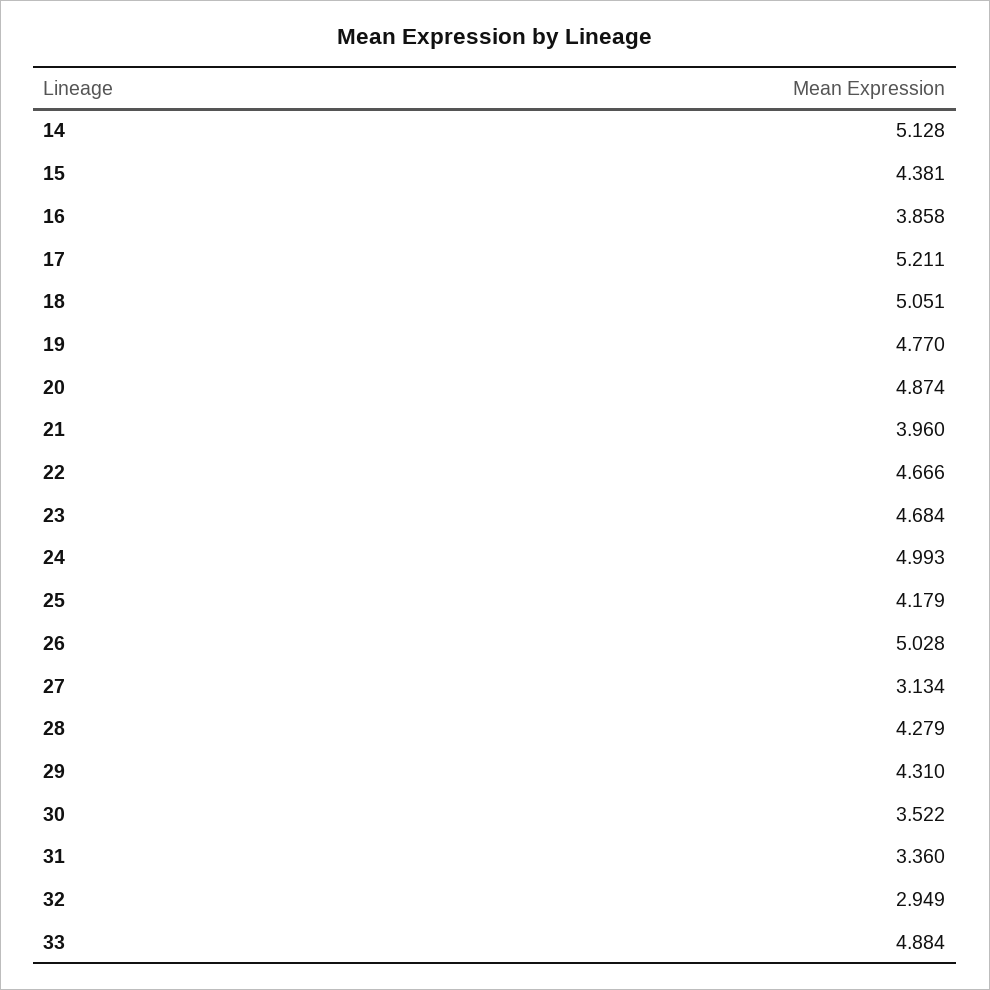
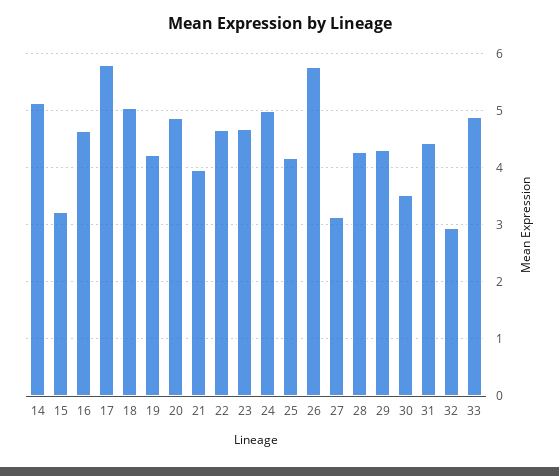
  {
    "14": 5.128,
-   "15": 4.381,
+   "15": 3.2,
-   "16": 3.858,
+   "16": 4.6,
-   "17": 5.211,
+   "17": 5.8,
    "18": 5.051,
-   "19": 4.77,
+   "19": 4.2,
    "20": 4.874,
    "21": 3.96,
    "22": 4.666,
    "23": 4.684,
    "24": 4.993,
    "25": 4.179,
-   "26": 5.028,
+   "26": 5.8,
    "27": 3.134,
    "28": 4.279,
    "29": 4.31,
    "30": 3.522,
-   "31": 3.36,
+   "31": 4.4,
    "32": 2.949,
    "33": 4.884
  }

